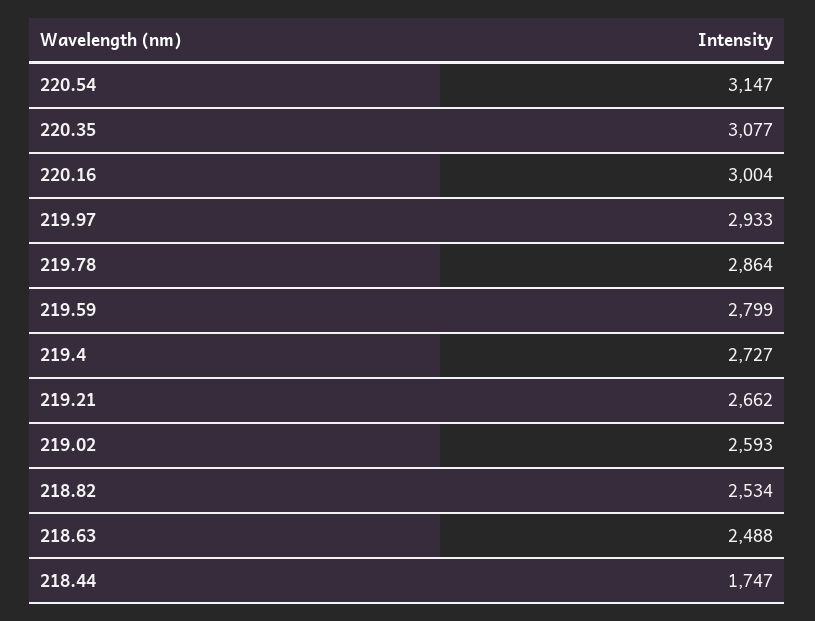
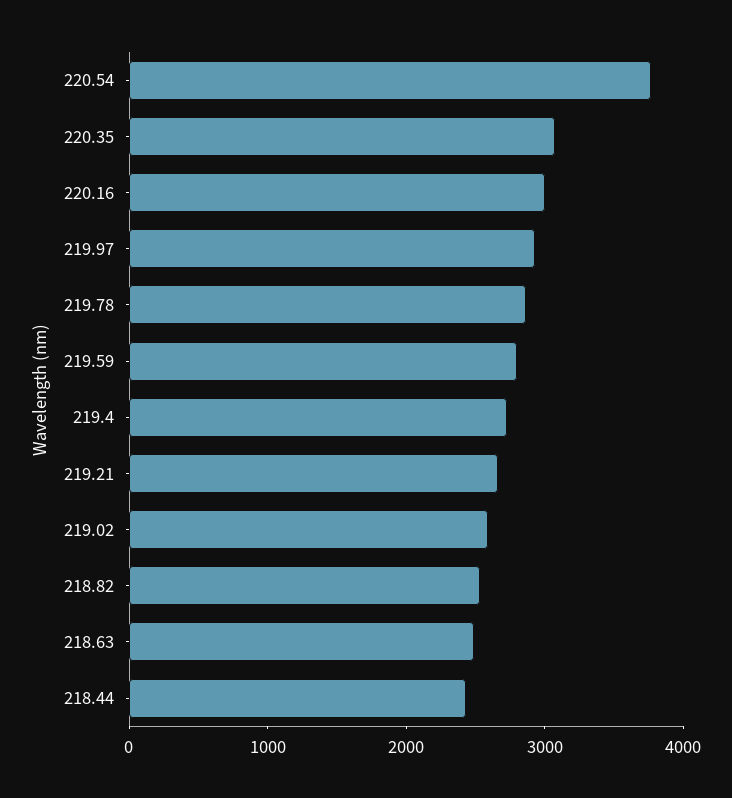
  {
-   "220.54": 3147,
+   "220.54": 3800,
    "220.35": 3077,
    "220.16": 3004,
    "219.97": 2933,
    "219.78": 2864,
    "219.59": 2799,
    "219.4": 2727,
    "219.21": 2662,
    "219.02": 2593,
    "218.82": 2534,
    "218.63": 2488,
-   "218.44": 1747
+   "218.44": 2400
  }

